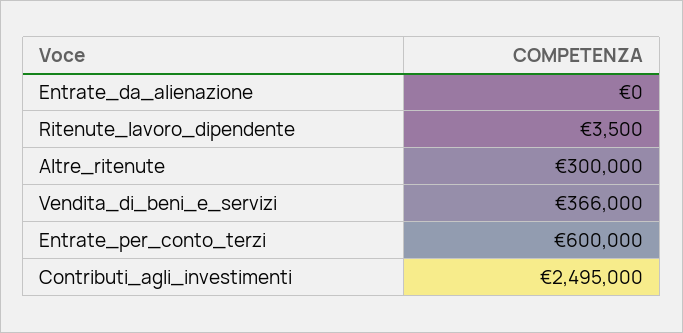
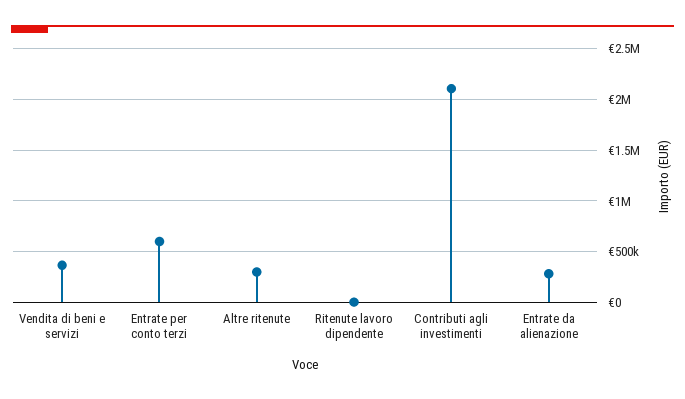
  {
-   "Entrate_da_alienazione": 0,
+   "Entrate_da_alienazione": 300000,
    "Ritenute_lavoro_dipendente": 3500,
    "Altre_ritenute": 300000,
    "Vendita_di_beni_e_servizi": 366000,
    "Entrate_per_conto_terzi": 600000,
-   "Contributi_agli_investimenti": 2495000
+   "Contributi_agli_investimenti": 2100000
  }

